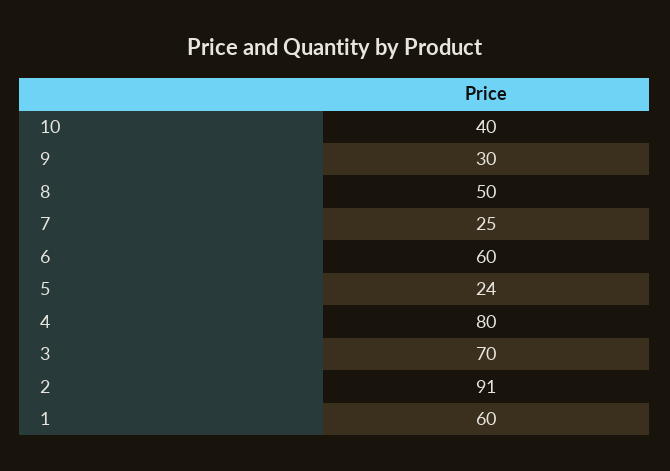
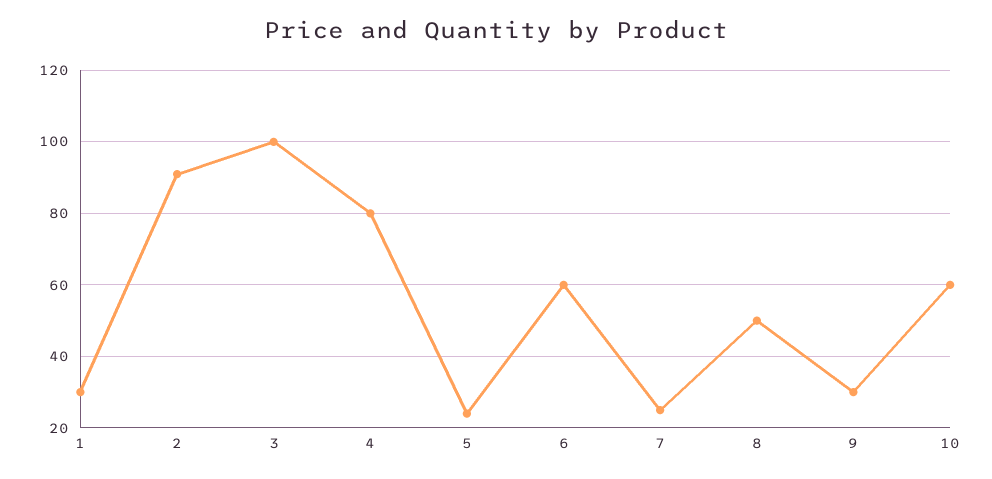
  {
-   "10": 40,
+   "10": 60,
    "9": 30,
    "8": 50,
    "7": 25,
    "6": 60,
    "5": 24,
    "4": 80,
-   "3": 70,
+   "3": 100,
    "2": 91,
-   "1": 60
+   "1": 30
  }

